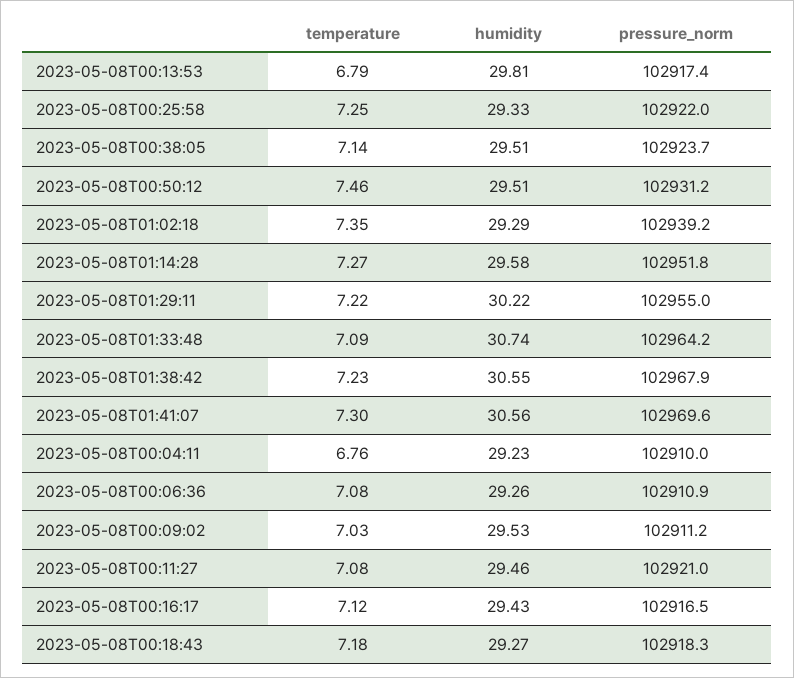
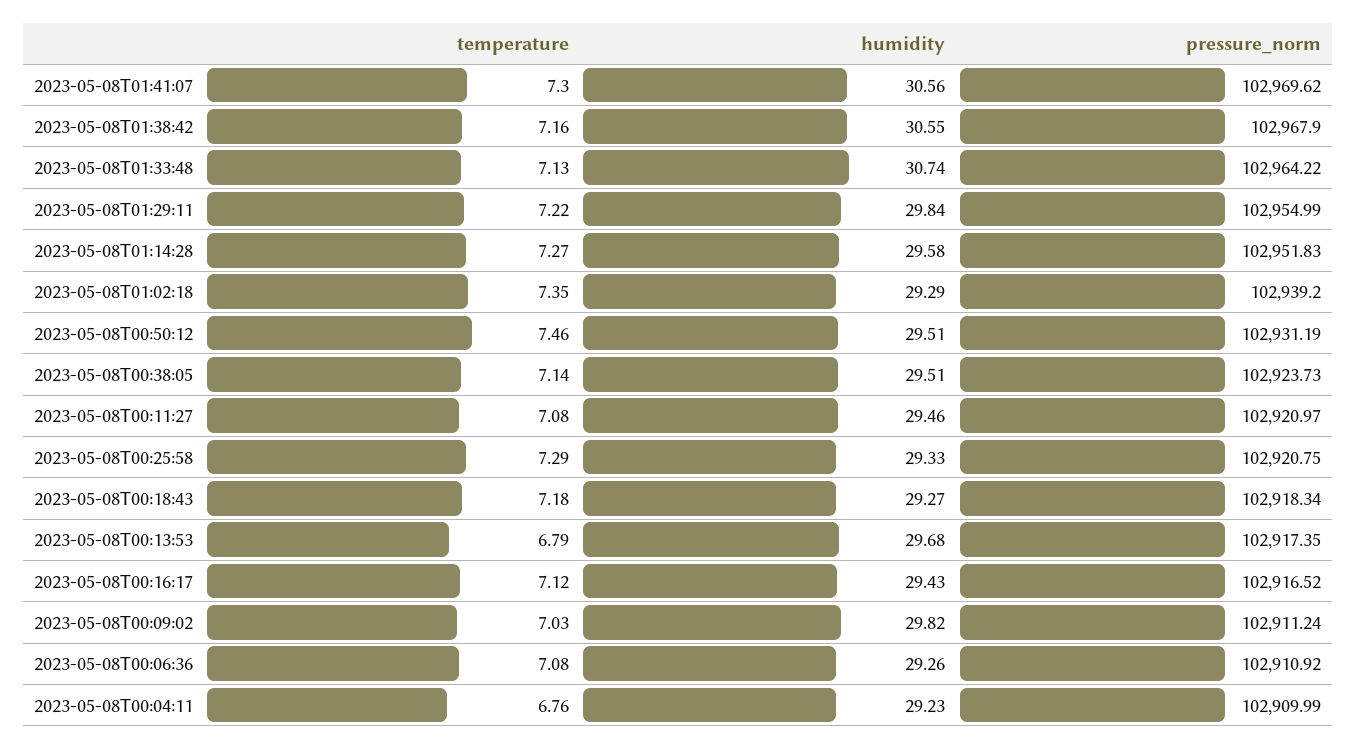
  {
    "temperature": {
      "2023-05-08T00:13:53": 6.79,
-     "2023-05-08T00:25:58": 7.25,
+     "2023-05-08T00:25:58": 7.29,
      "2023-05-08T00:38:05": 7.14,
      "2023-05-08T00:50:12": 7.46,
      "2023-05-08T01:02:18": 7.35,
      "2023-05-08T01:14:28": 7.27,
      "2023-05-08T01:29:11": 7.22,
-     "2023-05-08T01:33:48": 7.09,
+     "2023-05-08T01:33:48": 7.13,
-     "2023-05-08T01:38:42": 7.23,
+     "2023-05-08T01:38:42": 7.16,
      "2023-05-08T01:41:07": 7.3,
      "2023-05-08T00:04:11": 6.76,
      "2023-05-08T00:06:36": 7.08,
      "2023-05-08T00:09:02": 7.03,
      "2023-05-08T00:11:27": 7.08,
      "2023-05-08T00:16:17": 7.12,
      "2023-05-08T00:18:43": 7.18
    },
    "humidity": {
-     "2023-05-08T00:13:53": 29.81,
+     "2023-05-08T00:13:53": 29.68,
      "2023-05-08T00:25:58": 29.33,
      "2023-05-08T00:38:05": 29.51,
      "2023-05-08T00:50:12": 29.51,
      "2023-05-08T01:02:18": 29.29,
      "2023-05-08T01:14:28": 29.58,
-     "2023-05-08T01:29:11": 30.22,
+     "2023-05-08T01:29:11": 29.84,
      "2023-05-08T01:33:48": 30.74,
      "2023-05-08T01:38:42": 30.55,
      "2023-05-08T01:41:07": 30.56,
      "2023-05-08T00:04:11": 29.23,
      "2023-05-08T00:06:36": 29.26,
-     "2023-05-08T00:09:02": 29.53,
+     "2023-05-08T00:09:02": 29.82,
      "2023-05-08T00:11:27": 29.46,
      "2023-05-08T00:16:17": 29.43,
      "2023-05-08T00:18:43": 29.27
    },
    "pressure_norm": {
      "2023-05-08T00:13:53": 102917.35,
-     "2023-05-08T00:25:58": 102922,
+     "2023-05-08T00:25:58": 102920.75,
      "2023-05-08T00:38:05": 102923.73,
      "2023-05-08T00:50:12": 102931.19,
      "2023-05-08T01:02:18": 102939.2,
      "2023-05-08T01:14:28": 102951.83,
      "2023-05-08T01:29:11": 102954.99,
      "2023-05-08T01:33:48": 102964.22,
      "2023-05-08T01:38:42": 102967.9,
      "2023-05-08T01:41:07": 102969.62,
      "2023-05-08T00:04:11": 102909.99,
      "2023-05-08T00:06:36": 102910.92,
      "2023-05-08T00:09:02": 102911.24,
      "2023-05-08T00:11:27": 102920.97,
      "2023-05-08T00:16:17": 102916.52,
      "2023-05-08T00:18:43": 102918.34
    }
  }

